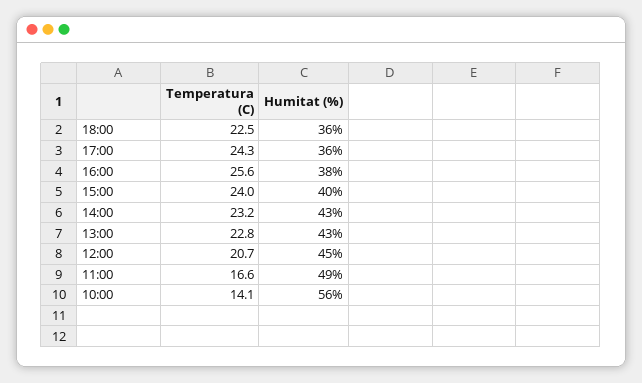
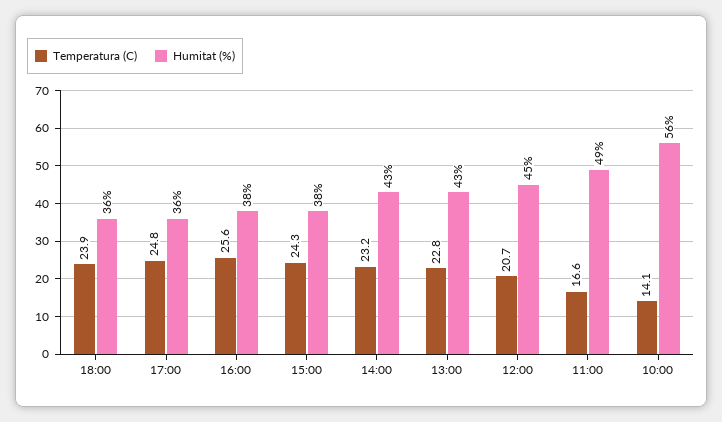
  {
    "Temperatura (C)": {
-     "18:00": 22.5,
+     "18:00": 23.9,
-     "17:00": 24.3,
+     "17:00": 24.8,
      "16:00": 25.6,
-     "15:00": 24,
+     "15:00": 24.3,
      "14:00": 23.2,
      "13:00": 22.8,
      "12:00": 20.7,
      "11:00": 16.6,
      "10:00": 14.1
    },
    "Humitat (%)": {
      "18:00": 36,
      "17:00": 36,
      "16:00": 38,
-     "15:00": 40,
+     "15:00": 38,
      "14:00": 43,
      "13:00": 43,
      "12:00": 45,
      "11:00": 49,
      "10:00": 56
    }
  }

